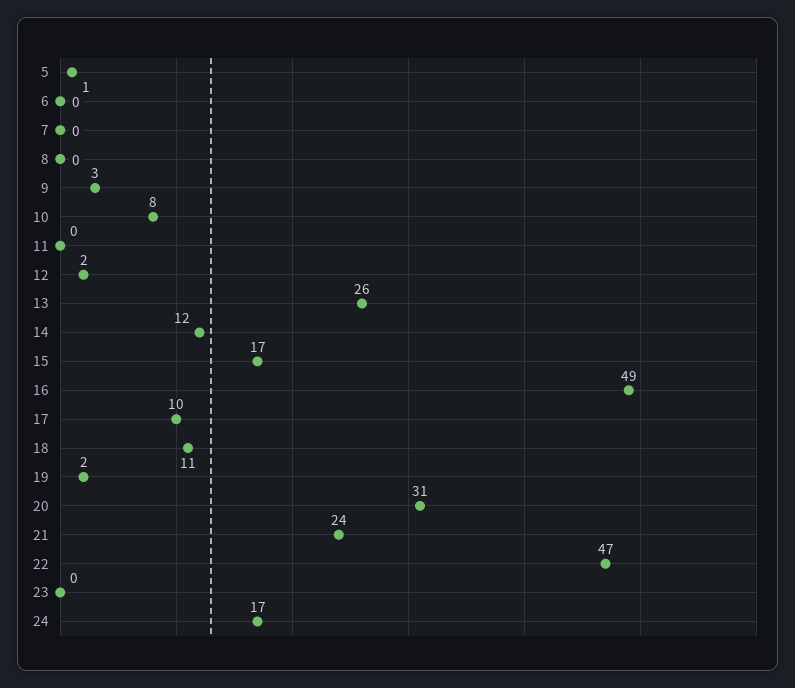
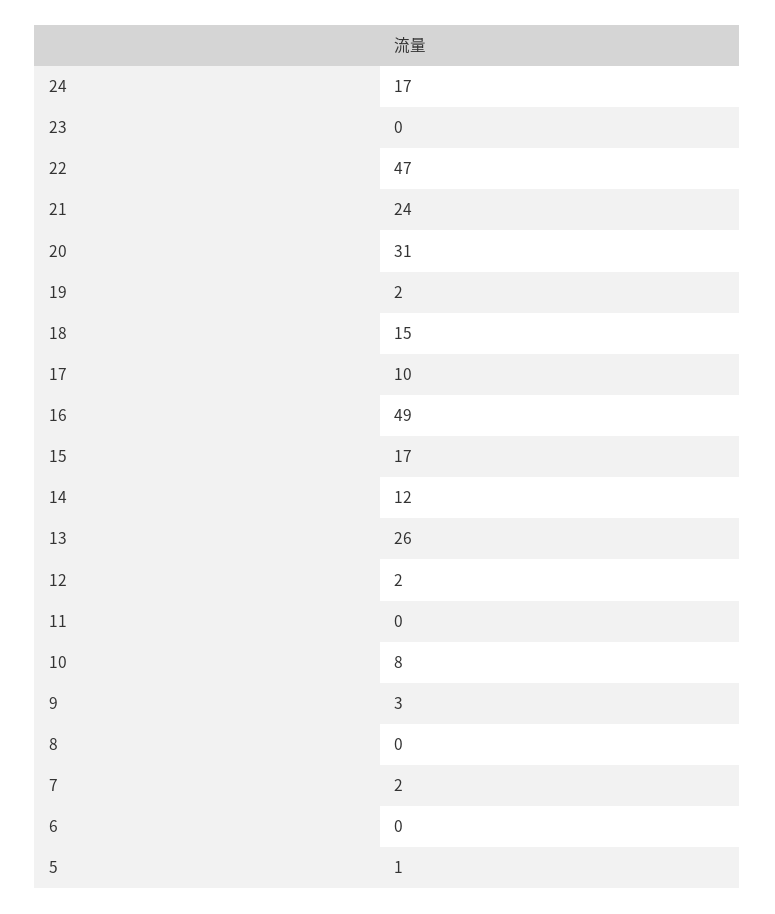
  {
    "5": 1,
    "6": 0,
-   "7": 0,
+   "7": 2,
    "8": 0,
    "9": 3,
    "10": 8,
    "11": 0,
    "12": 2,
    "13": 26,
    "14": 12,
    "15": 17,
    "16": 49,
    "17": 10,
-   "18": 11,
+   "18": 15,
    "19": 2,
    "20": 31,
    "21": 24,
    "22": 47,
    "23": 0,
    "24": 17
  }

